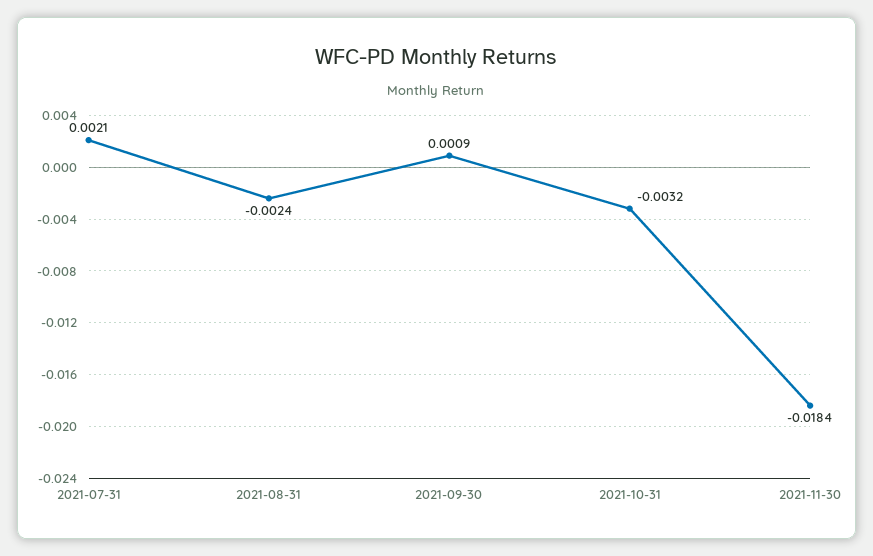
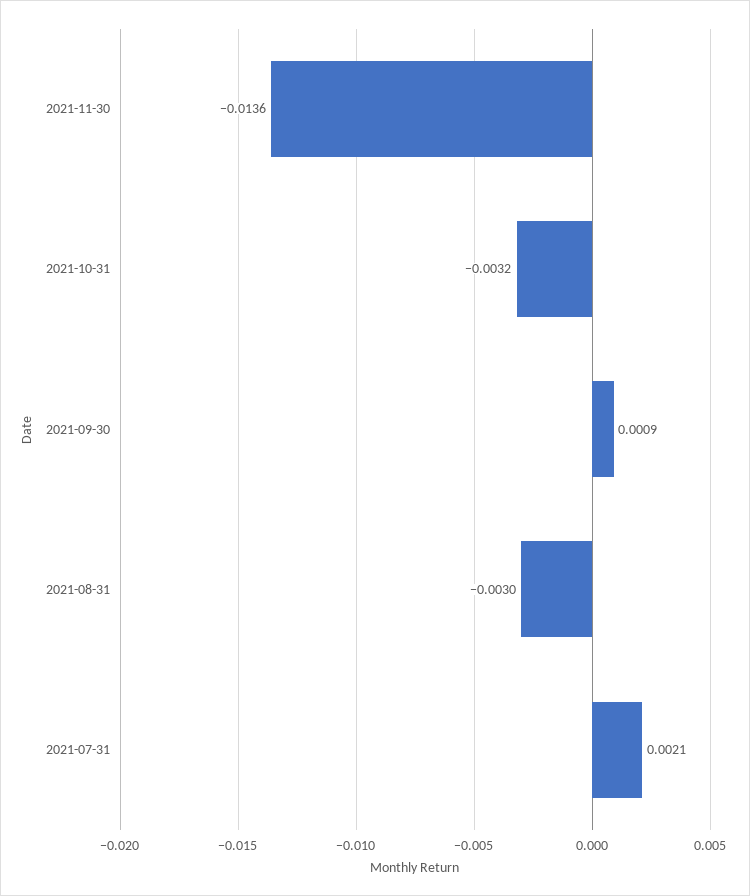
  {
    "2021-07-31": 0.0021,
-   "2021-08-31": -0.0024,
+   "2021-08-31": -0.003,
    "2021-09-30": 0.0009,
    "2021-10-31": -0.0032,
-   "2021-11-30": -0.0184
+   "2021-11-30": -0.0136
  }

